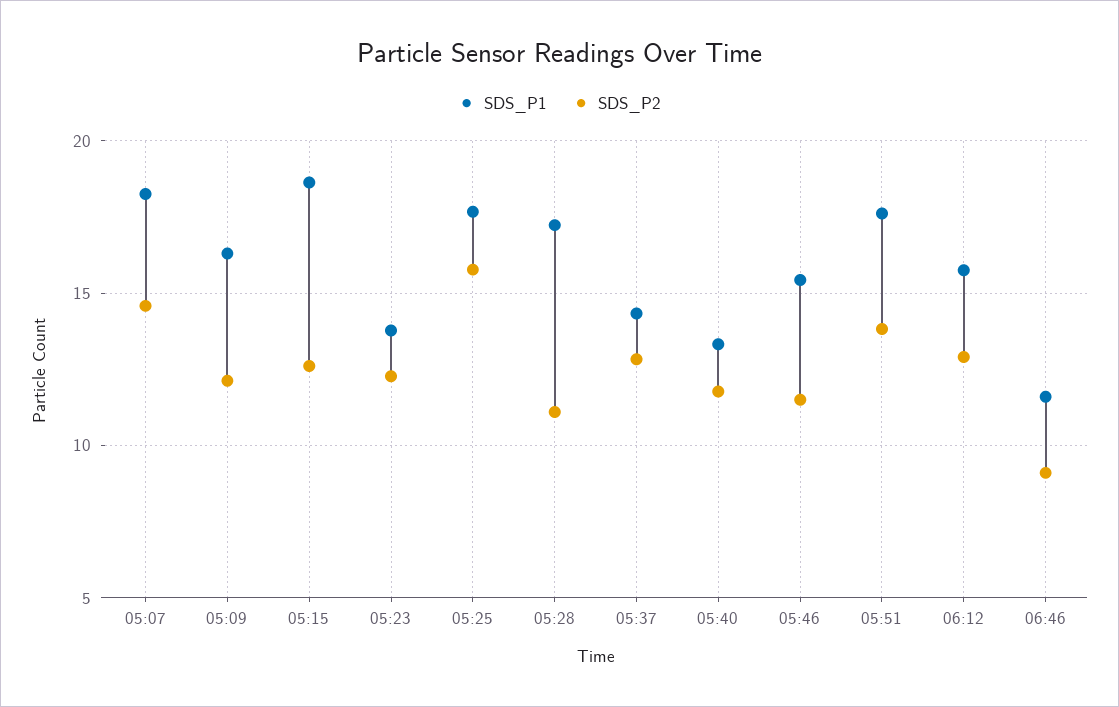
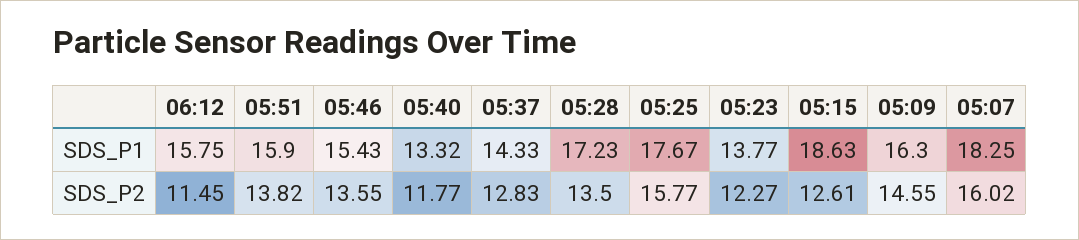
  {
    "SDS_P1": {
      "05:07": 18.25,
      "05:09": 16.3,
      "05:15": 18.63,
      "05:23": 13.77,
      "05:25": 17.67,
      "05:28": 17.23,
      "05:37": 14.33,
      "05:40": 13.32,
      "05:46": 15.43,
-     "05:51": 17.5,
+     "05:51": 15.9,
-     "06:12": 15.75,
+     "06:12": 15.75
-     "06:46": 11.5
    },
    "SDS_P2": {
-     "05:07": 14.5,
+     "05:07": 16.02,
-     "05:09": 12,
+     "05:09": 14.55,
      "05:15": 12.61,
      "05:23": 12.27,
      "05:25": 15.77,
-     "05:28": 11,
+     "05:28": 13.5,
      "05:37": 12.83,
      "05:40": 11.77,
-     "05:46": 11.5,
+     "05:46": 13.55,
      "05:51": 13.82,
-     "06:12": 13,
+     "06:12": 11.45
-     "06:46": 9
    }
  }

